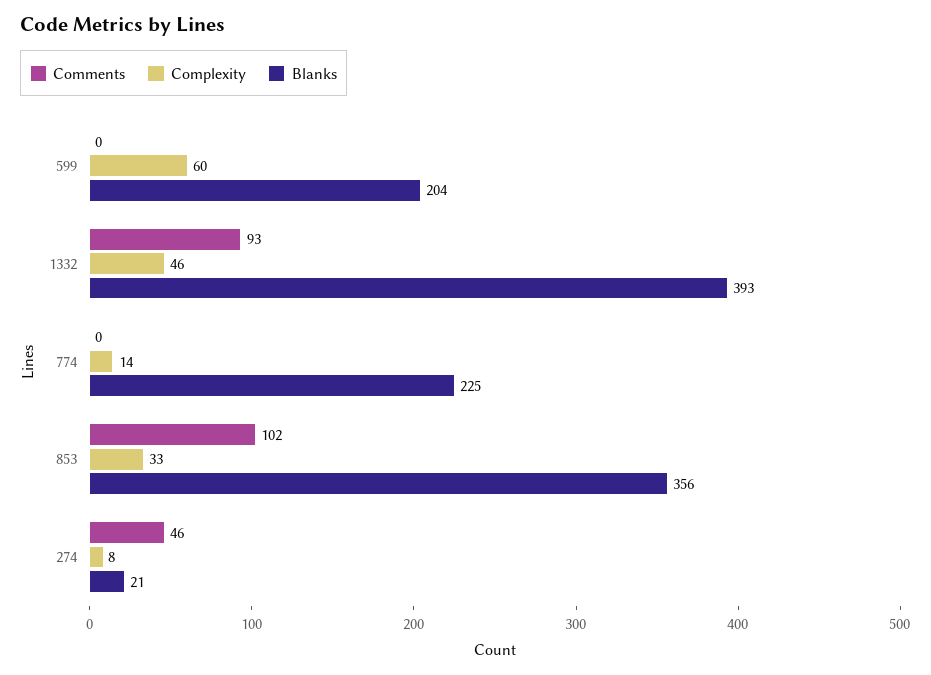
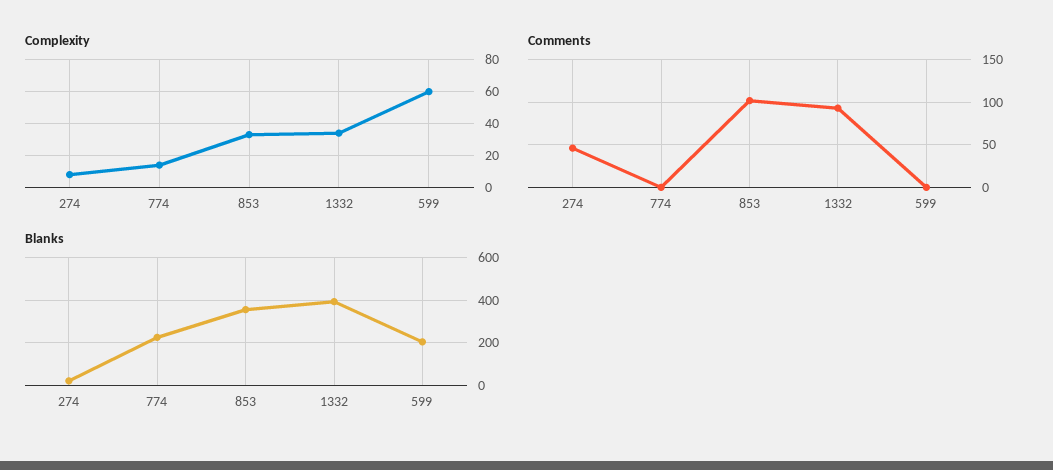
  {
    "Comments": {
      "599": 0,
      "1332": 93,
      "774": 0,
      "853": 102,
      "274": 46
    },
    "Complexity": {
      "599": 60,
-     "1332": 46,
+     "1332": 35,
      "774": 14,
      "853": 33,
      "274": 8
    },
    "Blanks": {
      "599": 204,
      "1332": 393,
      "774": 225,
      "853": 356,
      "274": 21
    }
  }

